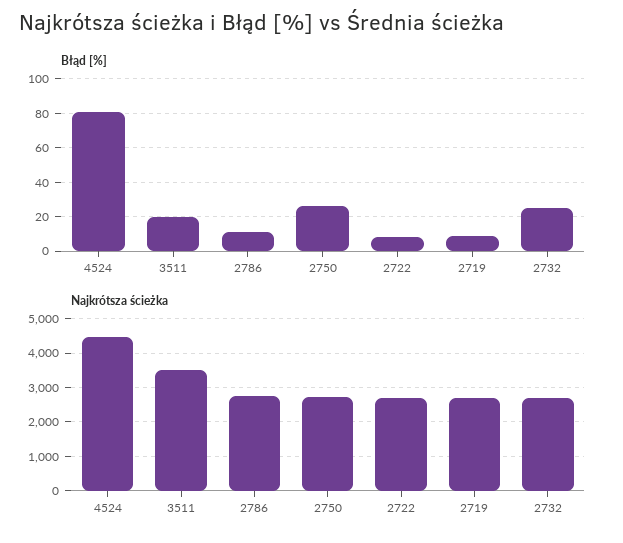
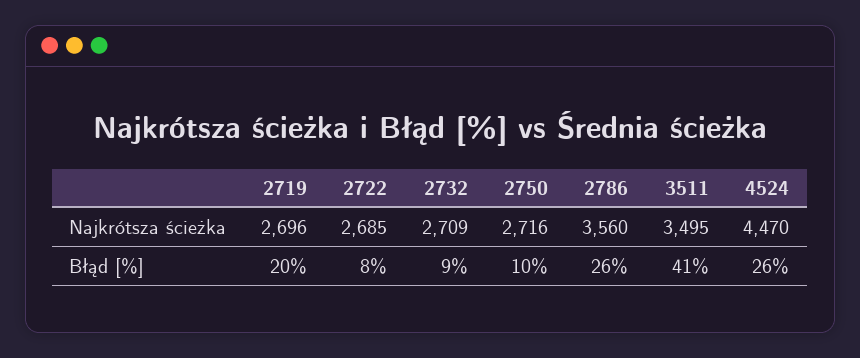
  {
    "Błąd [%]": {
-     "4524": 80,
+     "4524": 26,
-     "3511": 20,
+     "3511": 41,
-     "2786": 10,
+     "2786": 26,
-     "2750": 25,
+     "2750": 10,
      "2722": 8,
-     "2719": 10,
+     "2719": 20,
-     "2732": 25
+     "2732": 9
    },
    "Najkrótsza ścieżka": {
      "4524": 4470,
      "3511": 3495,
-     "2786": 2800,
+     "2786": 3560,
      "2750": 2716,
      "2722": 2685,
      "2719": 2696,
      "2732": 2709
    }
  }

